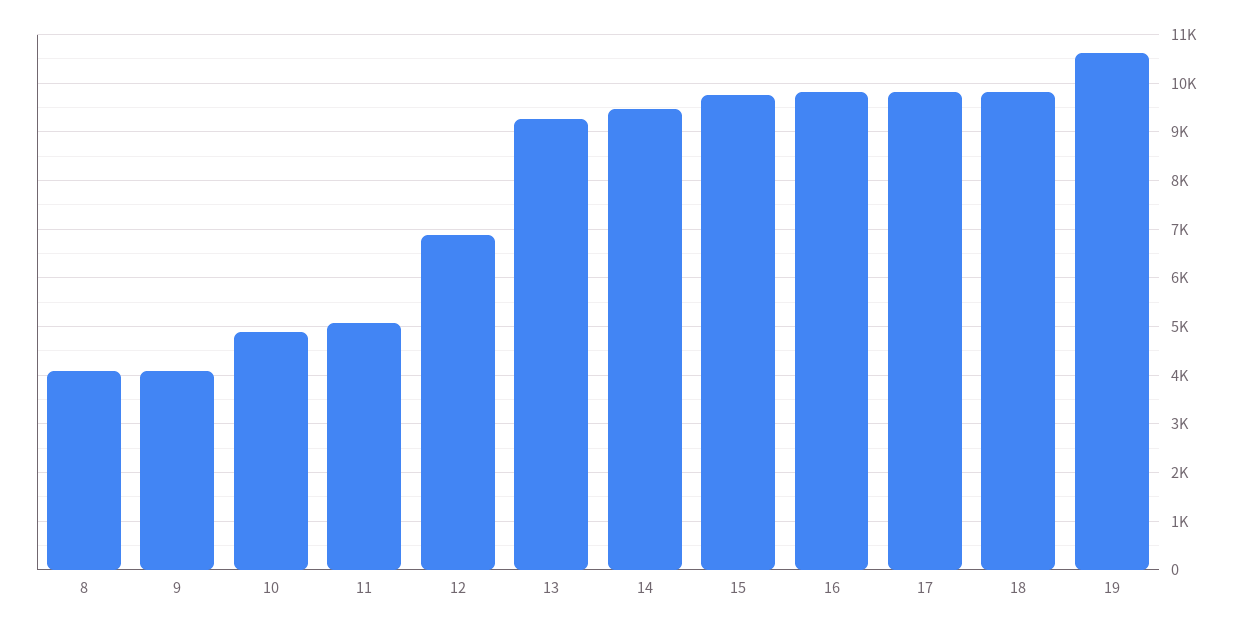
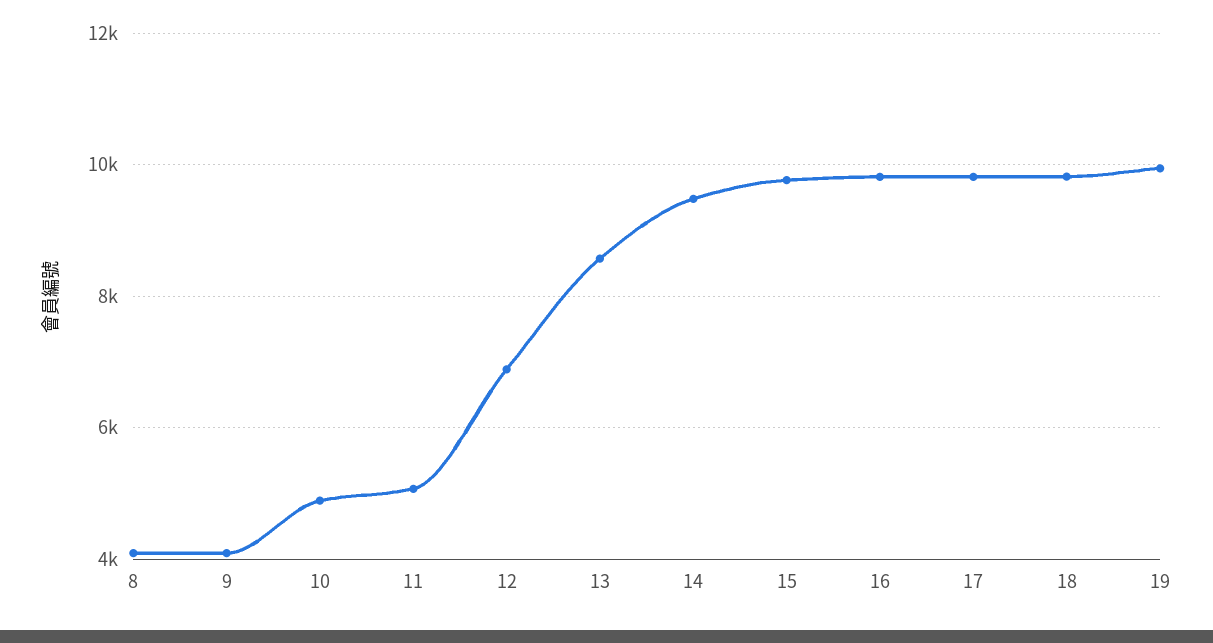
  {
    "8": 4000,
    "9": 4000,
    "10": 4800,
    "11": 5000,
    "12": 6800,
-   "13": 9200,
+   "13": 8600,
    "14": 9400,
    "15": 9800,
    "16": 9800,
    "17": 9800,
    "18": 9800,
-   "19": 10600
+   "19": 10000
  }

